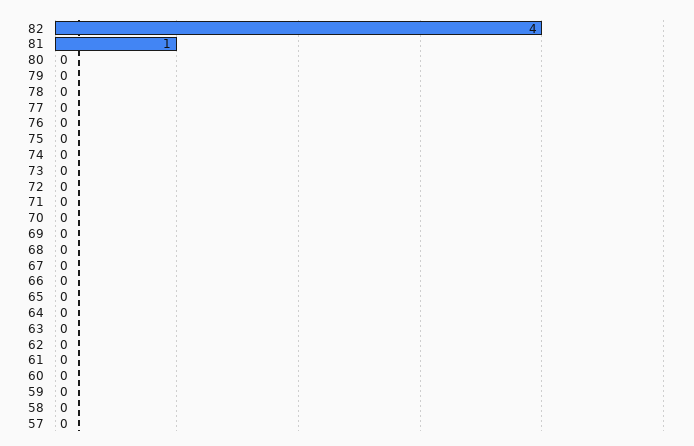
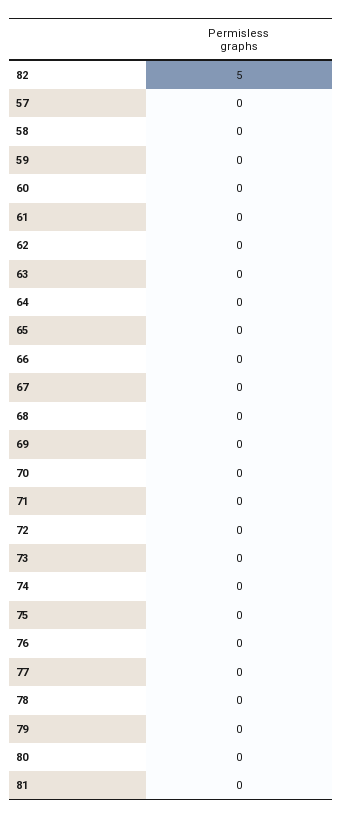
  {
-   "82": 4,
+   "82": 5,
-   "81": 1,
+   "81": 0,
    "80": 0,
    "79": 0,
    "78": 0,
    "77": 0,
    "76": 0,
    "75": 0,
    "74": 0,
    "73": 0,
    "72": 0,
    "71": 0,
    "70": 0,
    "69": 0,
    "68": 0,
    "67": 0,
    "66": 0,
    "65": 0,
    "64": 0,
    "63": 0,
    "62": 0,
    "61": 0,
    "60": 0,
    "59": 0,
    "58": 0,
    "57": 0
  }

